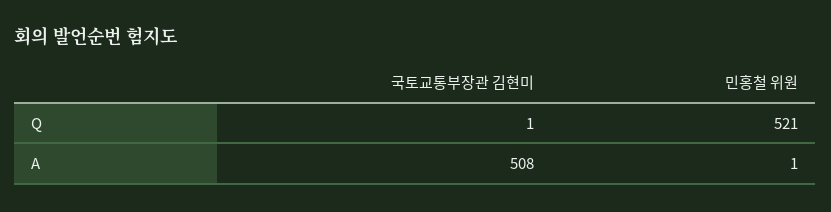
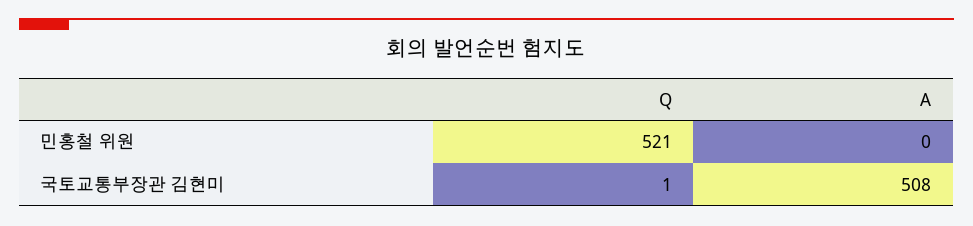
  {
    "국토교통부장관 김현미": {
      "Q": 1,
      "A": 508
    },
    "민홍철 위원": {
      "Q": 521,
-     "A": 1
+     "A": 0
    }
  }

